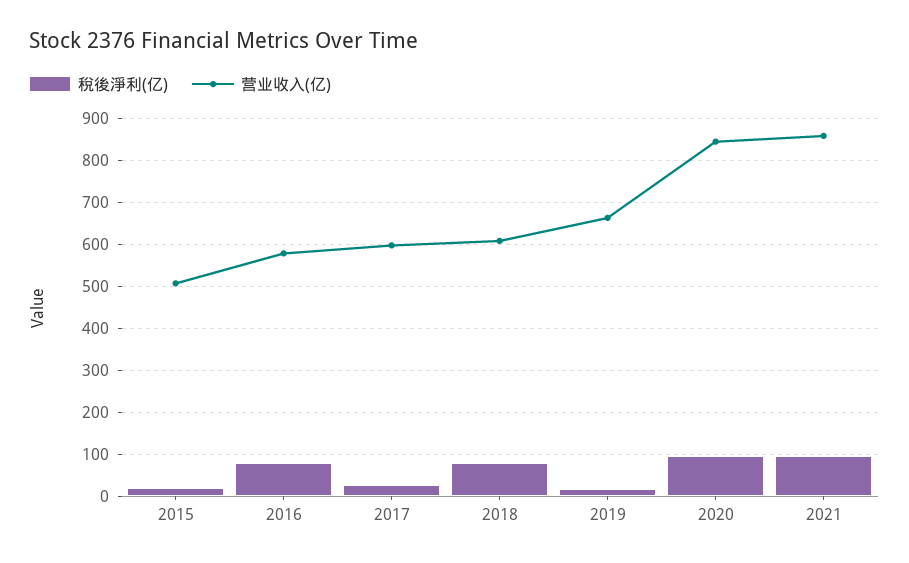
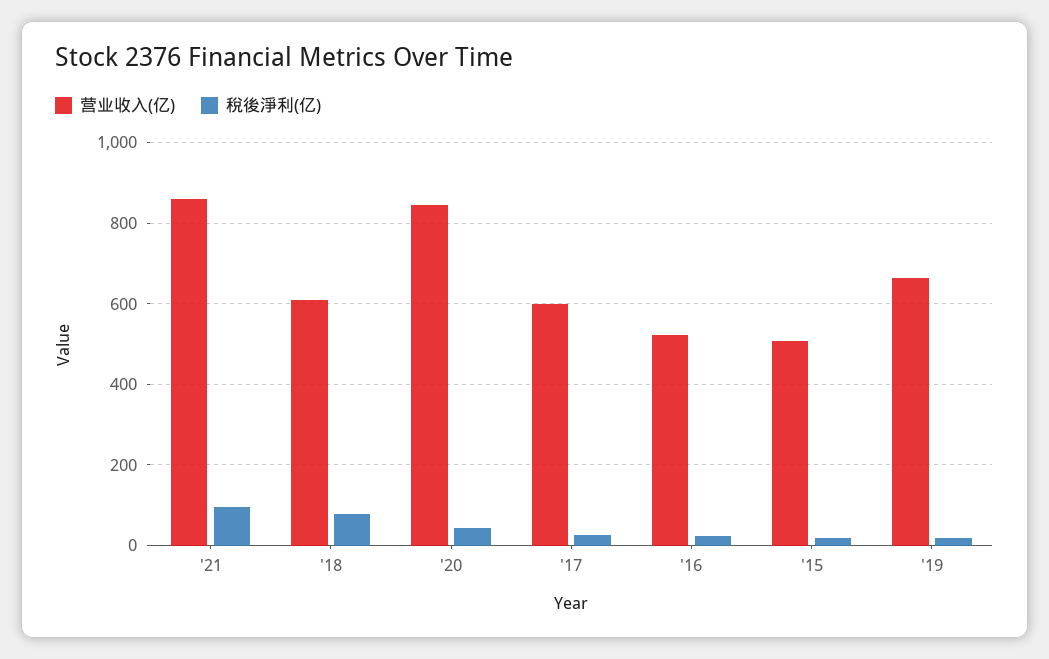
  {
    "稅後淨利(亿)": {
      "2015": 20,
-     "2016": 80,
+     "2016": 20,
      "2017": 20,
      "2018": 80,
      "2019": 20,
-     "2020": 100,
+     "2020": 40,
      "2021": 100
    },
    "营业收入(亿)": {
      "2015": 500,
-     "2016": 580,
+     "2016": 520,
      "2017": 600,
      "2018": 600,
      "2019": 660,
      "2020": 840,
      "2021": 860
    }
  }

